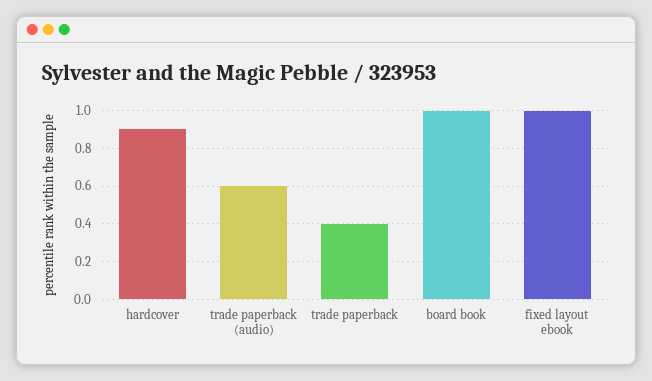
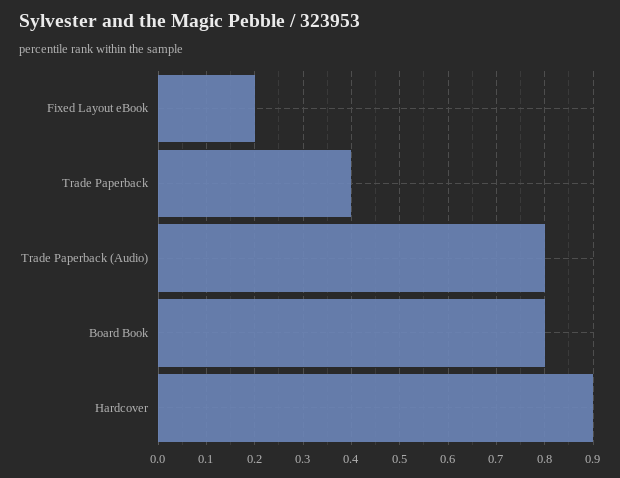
  {
    "hardcover": 0.9,
-   "trade paperback (audio)": 0.6,
+   "trade paperback (audio)": 0.8,
    "trade paperback": 0.4,
-   "board book": 1,
+   "board book": 0.8,
-   "fixed layout ebook": 1
+   "fixed layout ebook": 0.2
  }

